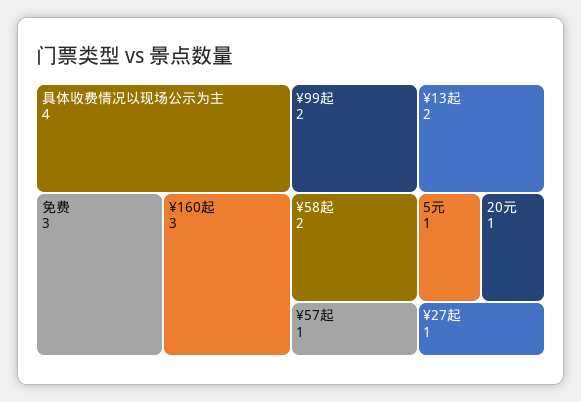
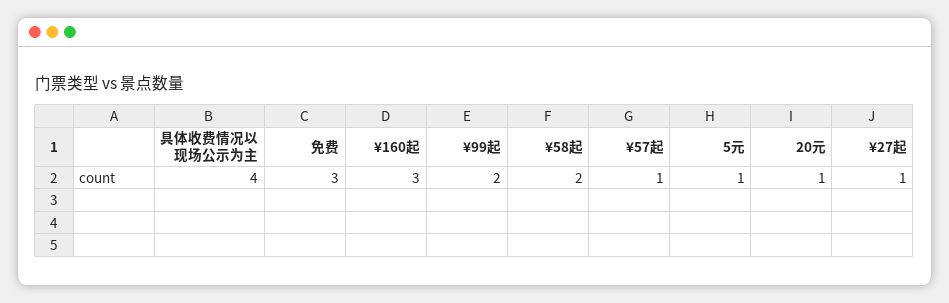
  {
    "具体收费情况以现场公示为主": 4,
    "免费": 3,
    "¥160起": 3,
    "¥99起": 2,
-   "¥13起": 2,
    "¥58起": 2,
    "¥57起": 1,
    "5元": 1,
    "20元": 1,
    "¥27起": 1
  }

